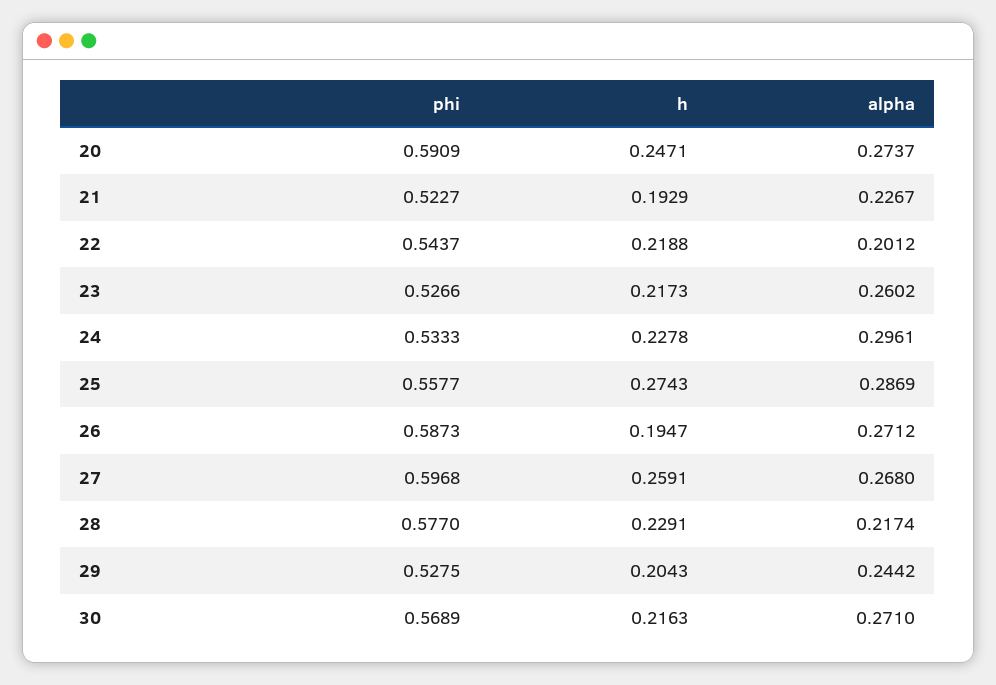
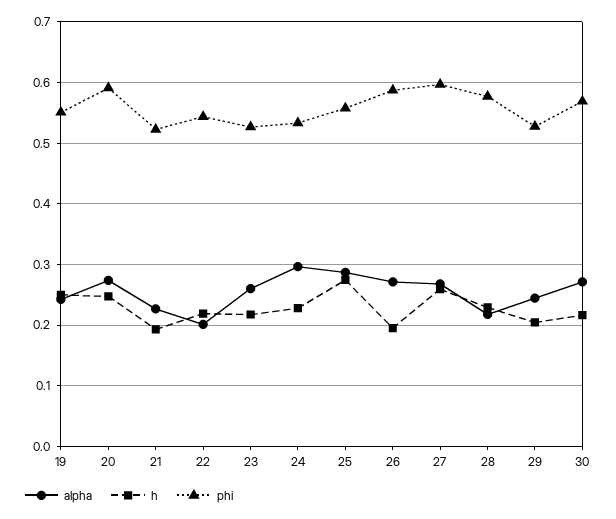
  {
    "phi": {
      "20": 0.5909,
      "21": 0.5227,
      "22": 0.5437,
      "23": 0.5266,
      "24": 0.5333,
      "25": 0.5577,
      "26": 0.5873,
      "27": 0.5968,
      "28": 0.577,
      "29": 0.5275,
-     "30": 0.5689
+     "30": 0.5689,
+     "19": 0.55
    },
    "h": {
      "20": 0.2471,
      "21": 0.1929,
      "22": 0.2188,
      "23": 0.2173,
      "24": 0.2278,
      "25": 0.2743,
      "26": 0.1947,
      "27": 0.2591,
      "28": 0.2291,
      "29": 0.2043,
-     "30": 0.2163
+     "30": 0.2163,
+     "19": 0.25
    },
    "alpha": {
      "20": 0.2737,
      "21": 0.2267,
      "22": 0.2012,
      "23": 0.2602,
      "24": 0.2961,
      "25": 0.2869,
      "26": 0.2712,
      "27": 0.268,
      "28": 0.2174,
      "29": 0.2442,
-     "30": 0.271
+     "30": 0.271,
+     "19": 0.24
    }
  }

